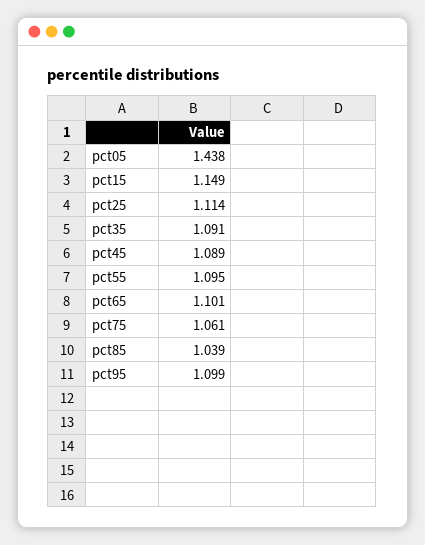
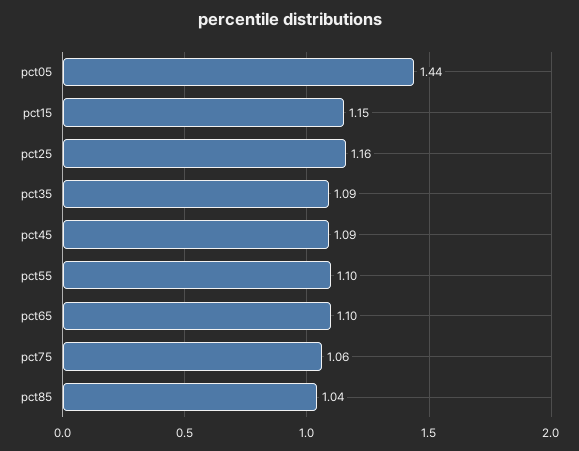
  {
    "pct05": 1.438,
    "pct15": 1.149,
-   "pct25": 1.114,
+   "pct25": 1.16,
    "pct35": 1.091,
    "pct45": 1.089,
    "pct55": 1.095,
    "pct65": 1.101,
    "pct75": 1.061,
-   "pct85": 1.039,
+   "pct85": 1.039
-   "pct95": 1.099
  }

